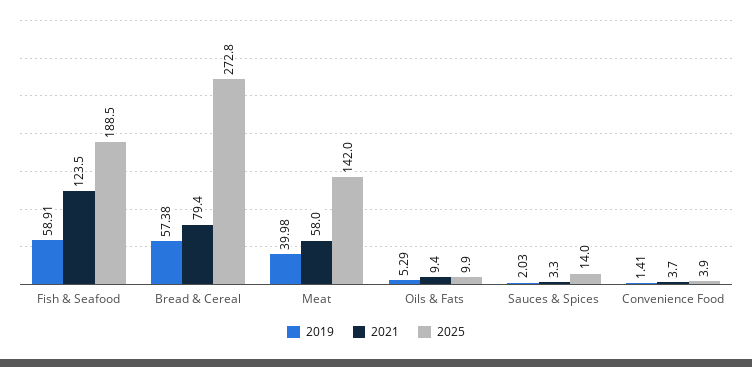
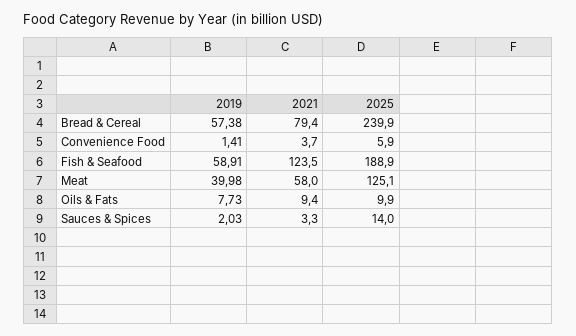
  {
    "2019": {
      "Fish & Seafood": 58.91,
      "Bread & Cereal": 57.38,
      "Meat": 39.98,
-     "Oils & Fats": 5.29,
+     "Oils & Fats": 7.73,
      "Sauces & Spices": 2.03,
      "Convenience Food": 1.41
    },
    "2021": {
      "Fish & Seafood": 123.5,
      "Bread & Cereal": 79.4,
      "Meat": 58,
      "Oils & Fats": 9.4,
      "Sauces & Spices": 3.3,
      "Convenience Food": 3.7
    },
    "2025": {
-     "Fish & Seafood": 188.5,
+     "Fish & Seafood": 188.9,
-     "Bread & Cereal": 272.8,
+     "Bread & Cereal": 239.9,
-     "Meat": 142,
+     "Meat": 125.1,
      "Oils & Fats": 9.9,
      "Sauces & Spices": 14,
-     "Convenience Food": 3.9
+     "Convenience Food": 5.9
    }
  }

